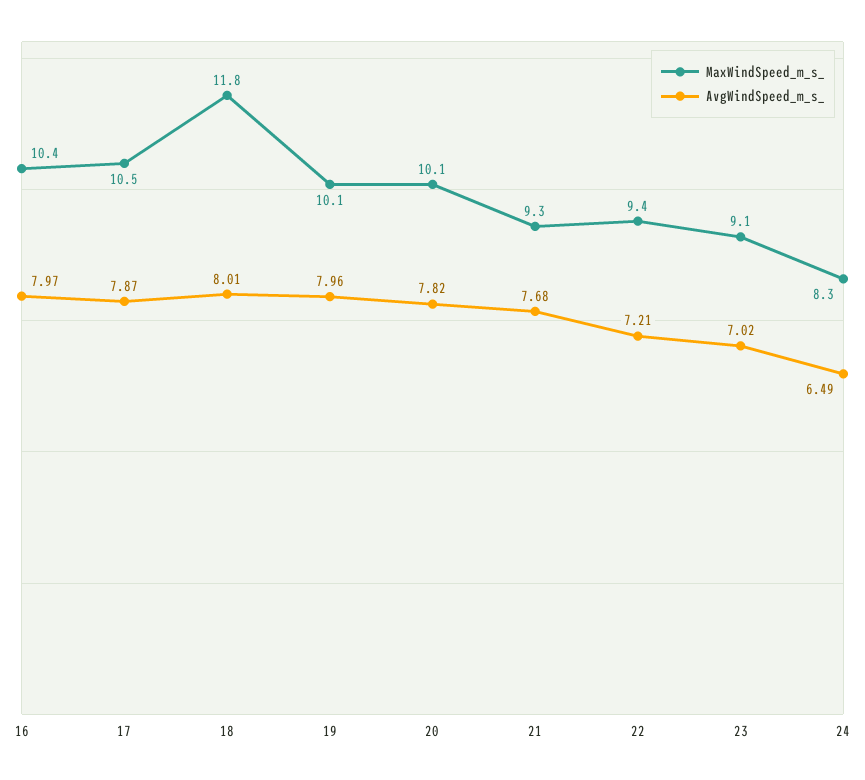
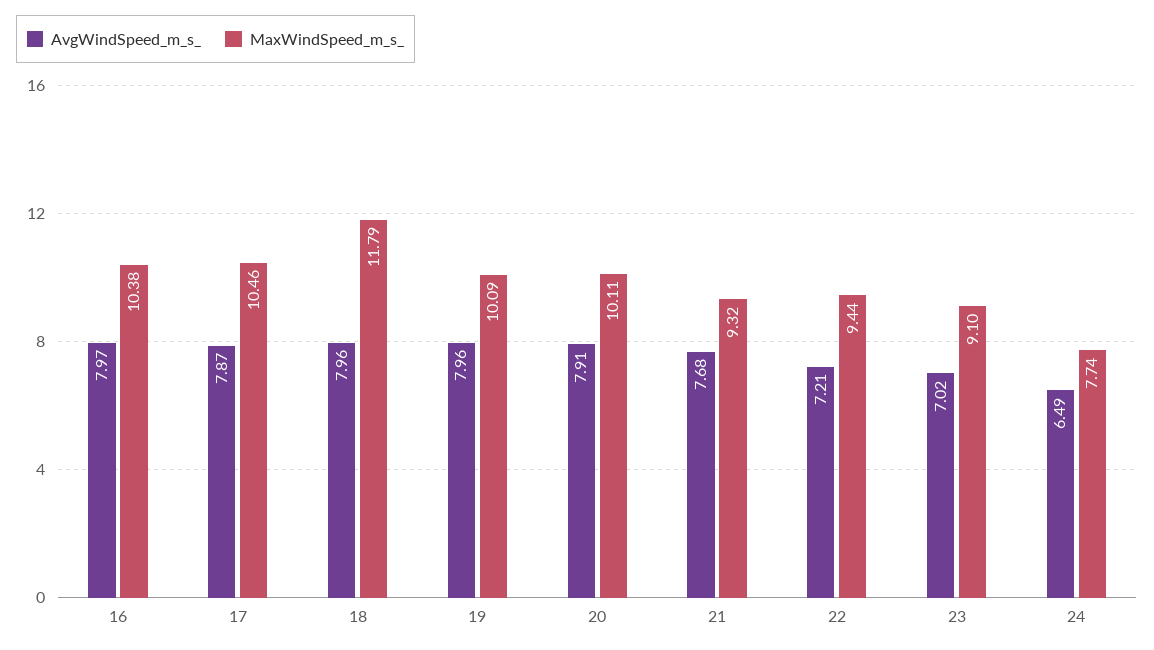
  {
    "MaxWindSpeed_m_s_": {
      "16": 10.38,
      "17": 10.46,
      "18": 11.79,
      "19": 10.09,
      "20": 10.11,
      "21": 9.32,
      "22": 9.44,
      "23": 9.1,
-     "24": 8.3
+     "24": 7.74
    },
    "AvgWindSpeed_m_s_": {
      "16": 7.97,
      "17": 7.87,
-     "18": 8.01,
+     "18": 7.96,
      "19": 7.96,
-     "20": 7.82,
+     "20": 7.91,
      "21": 7.68,
      "22": 7.21,
      "23": 7.02,
      "24": 6.49
    }
  }

